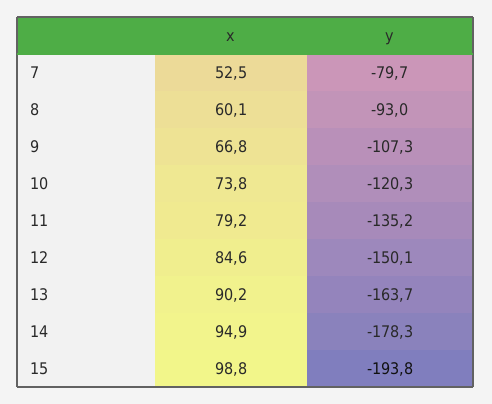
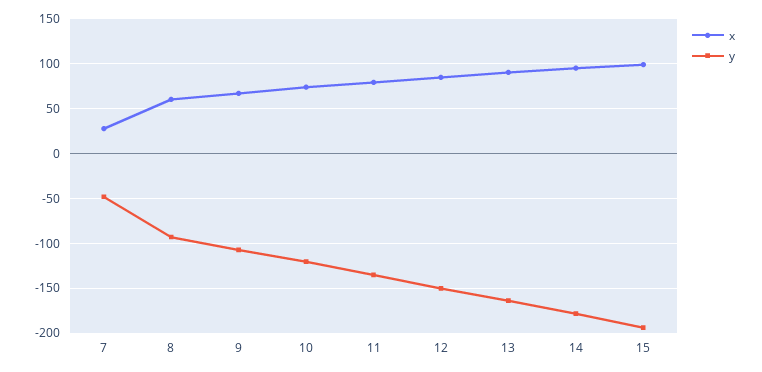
  {
    "x": {
-     "7": 52.5,
+     "7": 30,
      "8": 60.1,
      "9": 66.8,
      "10": 73.8,
      "11": 79.2,
      "12": 84.6,
      "13": 90.2,
      "14": 94.9,
      "15": 98.8
    },
    "y": {
-     "7": -79.7,
+     "7": -50,
      "8": -93,
      "9": -107.3,
      "10": -120.3,
      "11": -135.2,
      "12": -150.1,
      "13": -163.7,
      "14": -178.3,
      "15": -193.8
    }
  }

